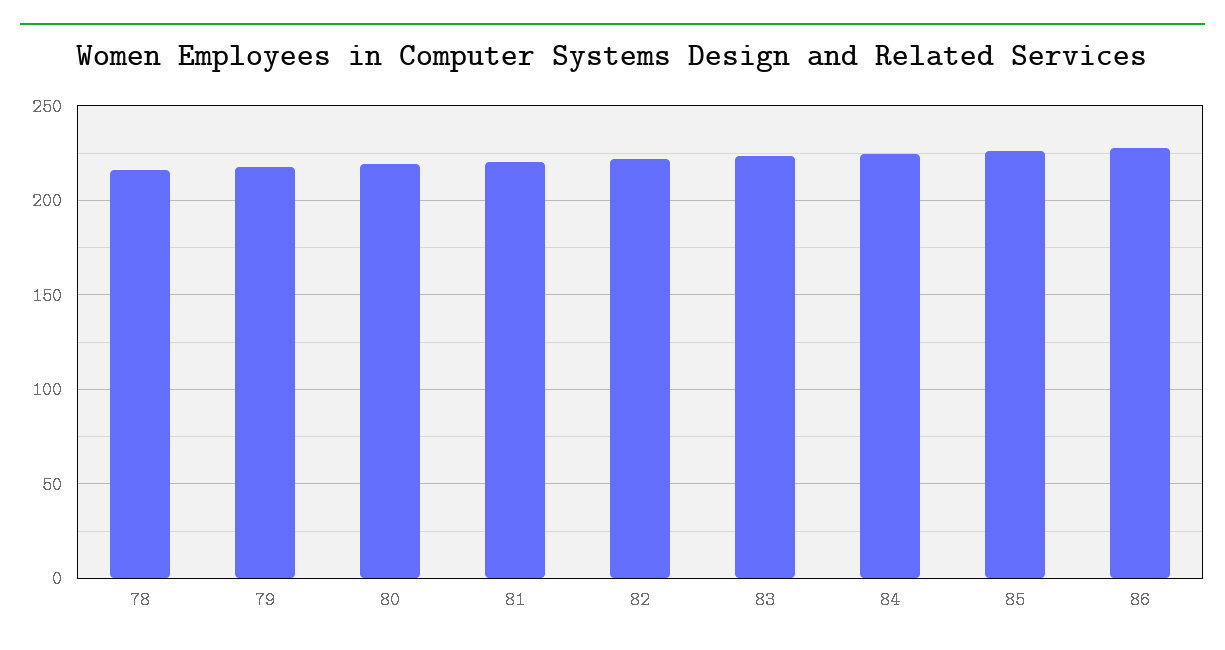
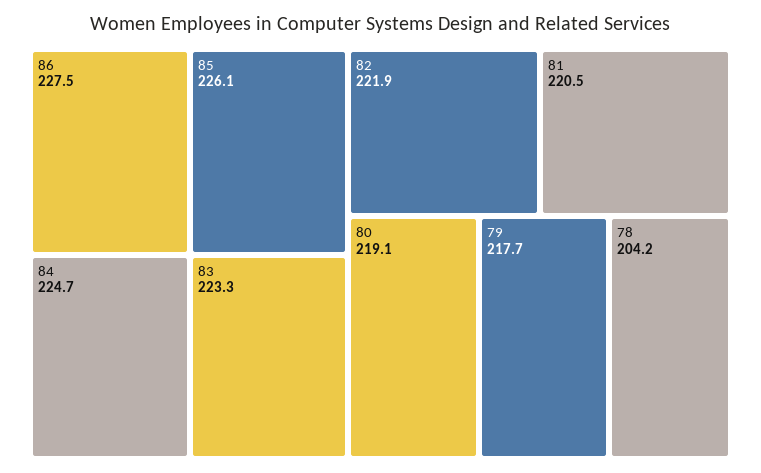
  {
-   "78": 215,
+   "78": 204.2,
    "79": 217.7,
    "80": 219.1,
    "81": 220.5,
    "82": 221.9,
    "83": 223.3,
    "84": 224.7,
    "85": 226.1,
    "86": 227.5
  }

